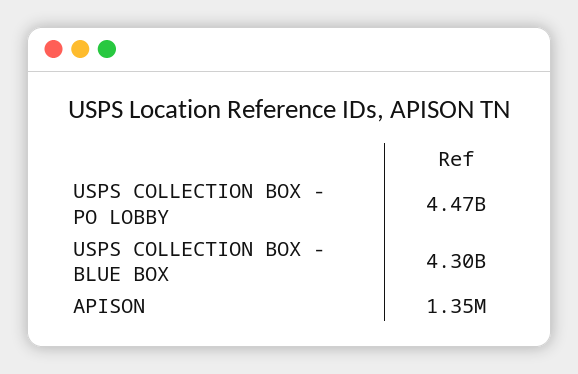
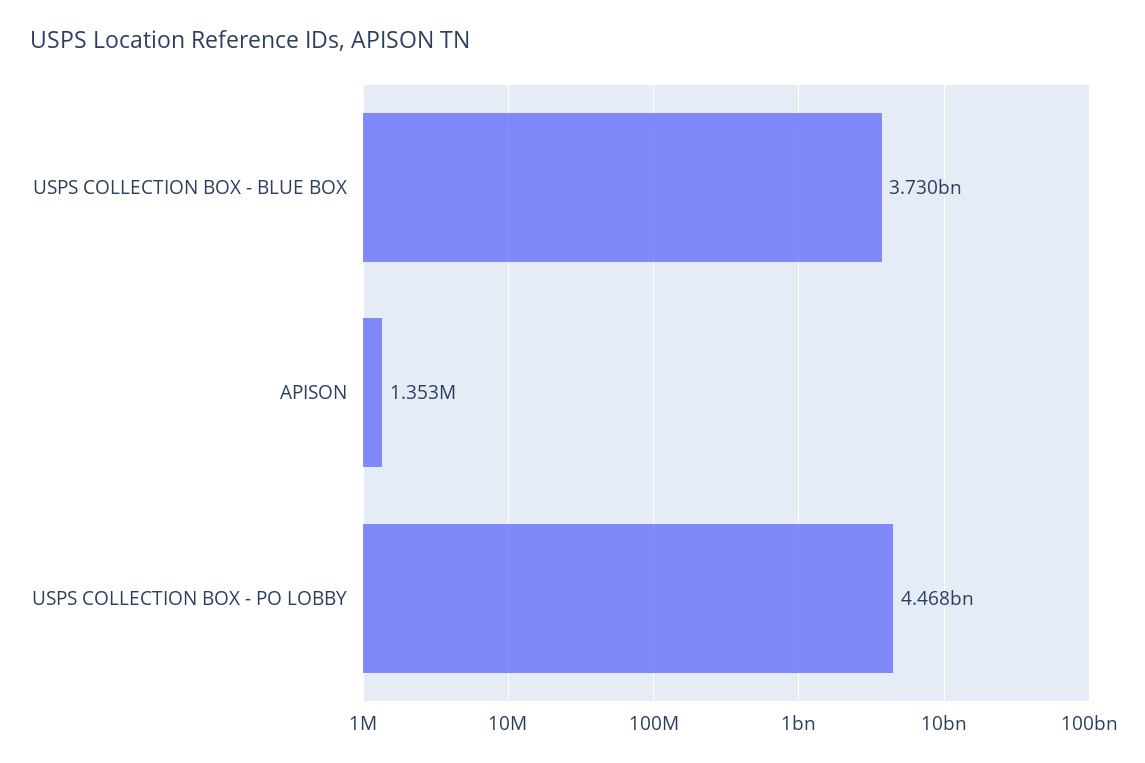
  {
    "USPS COLLECTION BOX - PO LOBBY": 4468000000,
-   "USPS COLLECTION BOX - BLUE BOX": 4300000000,
+   "USPS COLLECTION BOX - BLUE BOX": 3730000000,
    "APISON": 1353000
  }

